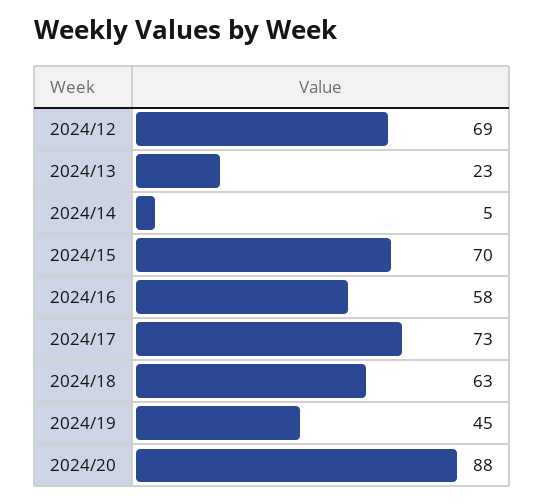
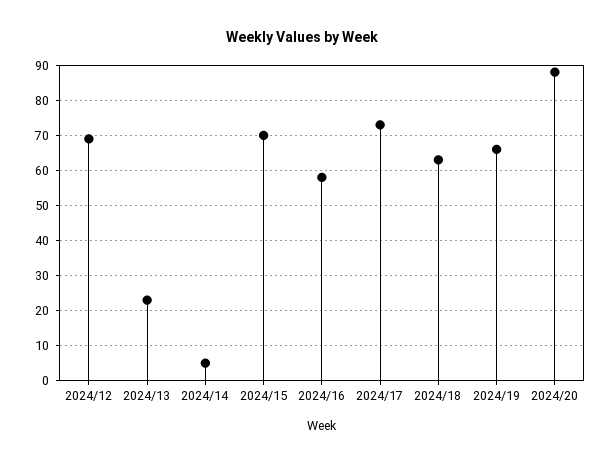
  {
    "2024/12": 69,
    "2024/13": 23,
    "2024/14": 5,
    "2024/15": 70,
    "2024/16": 58,
    "2024/17": 73,
    "2024/18": 63,
-   "2024/19": 45,
+   "2024/19": 65,
    "2024/20": 88
  }

